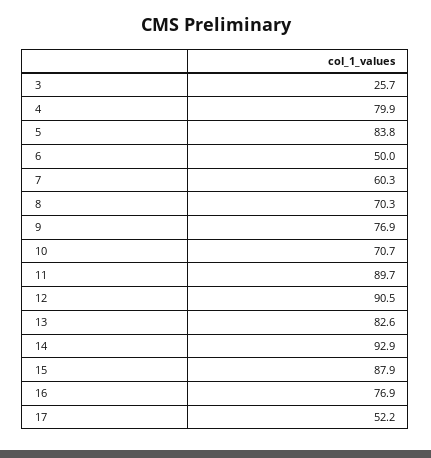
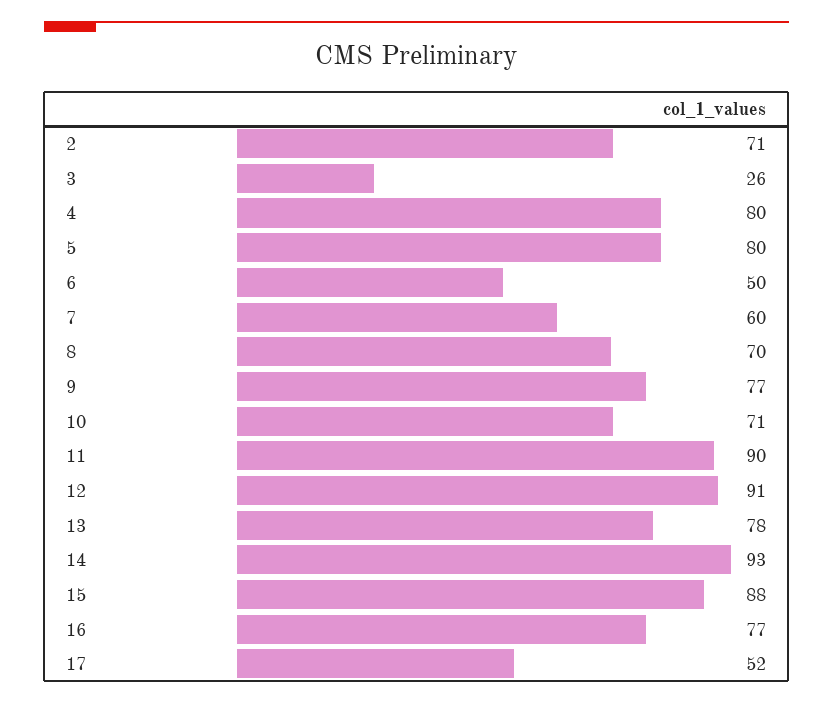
  {
    "3": 25.7,
    "4": 79.9,
-   "5": 83.8,
+   "5": 80,
    "6": 50,
    "7": 60.3,
    "8": 70.3,
    "9": 76.9,
    "10": 70.7,
    "11": 89.7,
    "12": 90.5,
-   "13": 82.6,
+   "13": 78,
    "14": 92.9,
    "15": 87.9,
    "16": 76.9,
-   "17": 52.2
+   "17": 52.2,
+   "2": 71
  }

